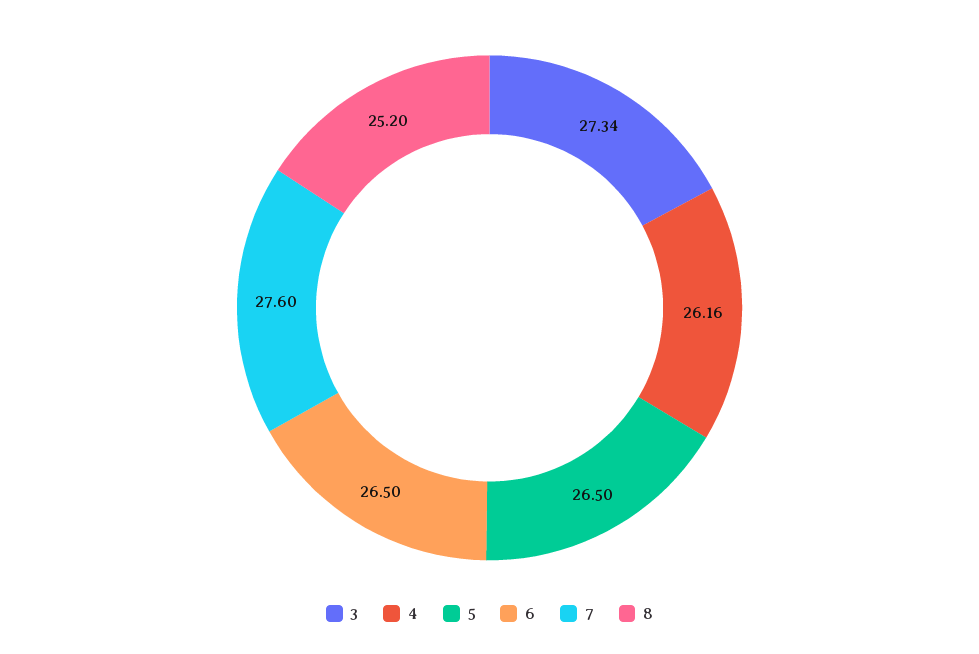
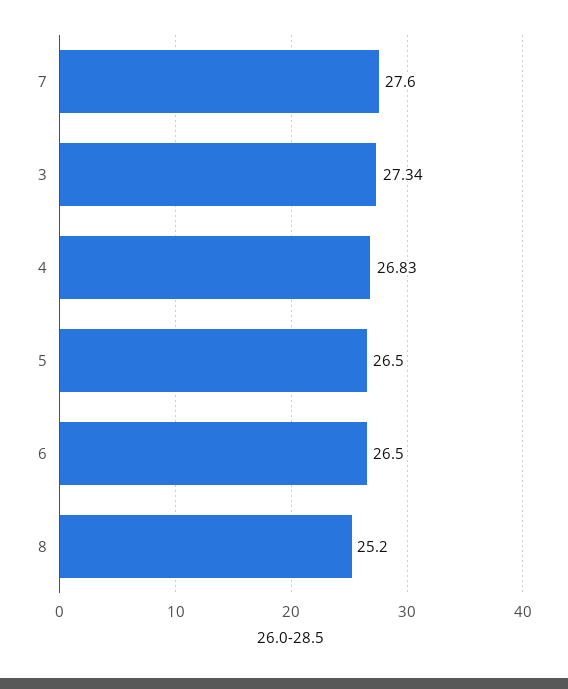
  {
    "3": 27.34,
-   "4": 26.16,
+   "4": 26.83,
    "5": 26.5,
    "6": 26.5,
    "7": 27.6,
    "8": 25.2
  }

